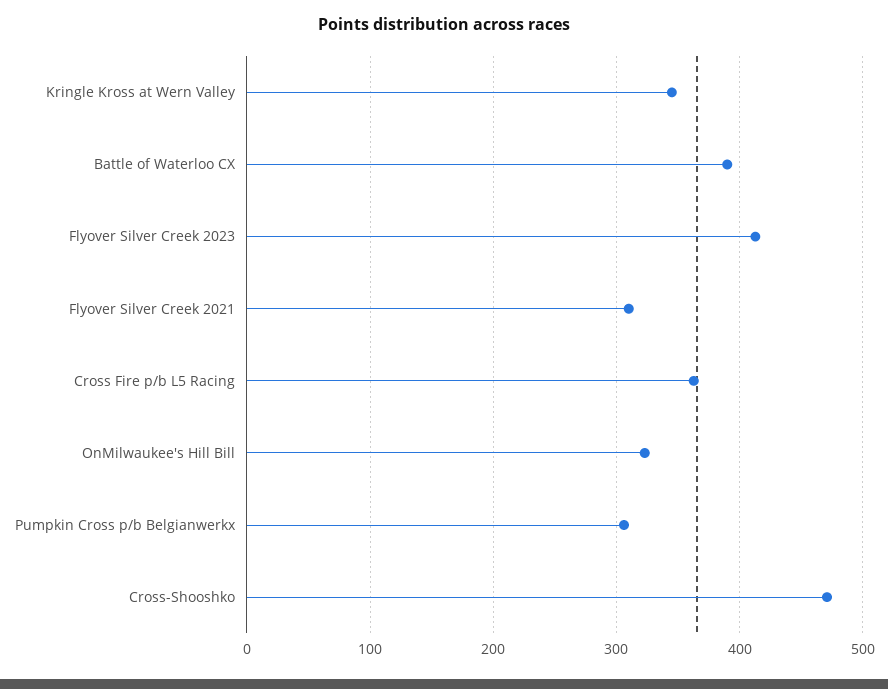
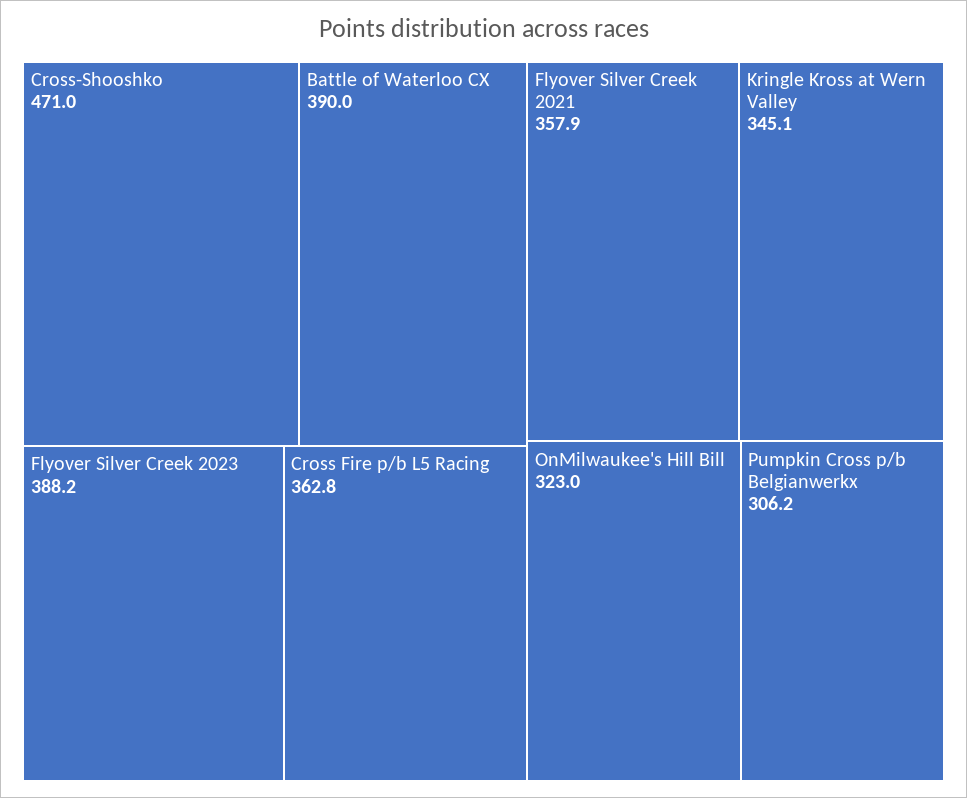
  {
    "Kringle Kross at Wern Valley": 345.1,
    "Battle of Waterloo CX": 390,
-   "Flyover Silver Creek 2023": 410,
+   "Flyover Silver Creek 2023": 388.2,
-   "Flyover Silver Creek 2021": 310,
+   "Flyover Silver Creek 2021": 357.9,
    "Cross Fire p/b L5 Racing": 362.8,
    "OnMilwaukee's Hill Bill": 323,
    "Pumpkin Cross p/b Belgianwerkx": 306.2,
    "Cross-Shooshko": 471
  }

